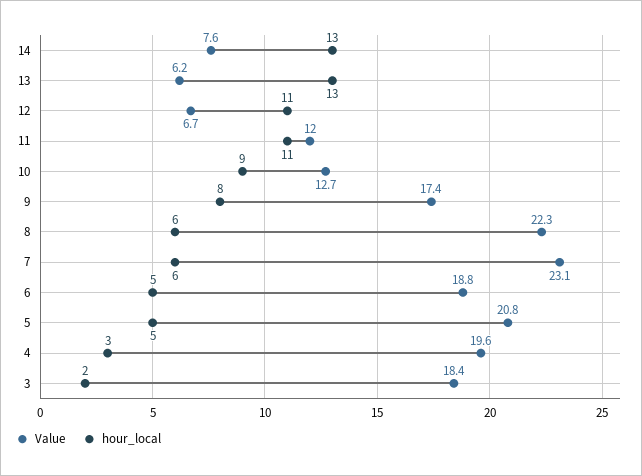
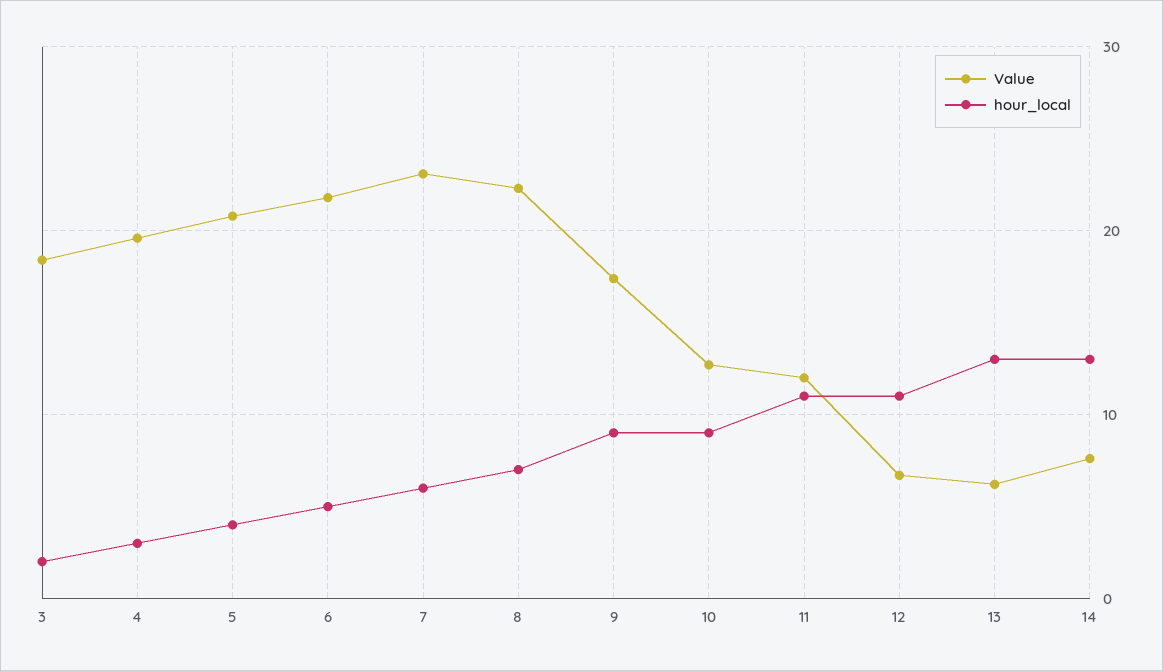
  {
    "Value": {
      "14": 7.6,
      "13": 6.2,
      "12": 6.7,
      "11": 12,
      "10": 12.7,
      "9": 17.4,
      "8": 22.3,
      "7": 23.1,
-     "6": 18.8,
+     "6": 22,
      "5": 20.8,
      "4": 19.6,
      "3": 18.4
    },
    "hour_local": {
      "14": 13,
      "13": 13,
      "12": 11,
      "11": 11,
      "10": 9,
-     "9": 8,
+     "9": 9,
-     "8": 6,
+     "8": 7,
      "7": 6,
      "6": 5,
-     "5": 5,
+     "5": 4,
      "4": 3,
      "3": 2
    }
  }

